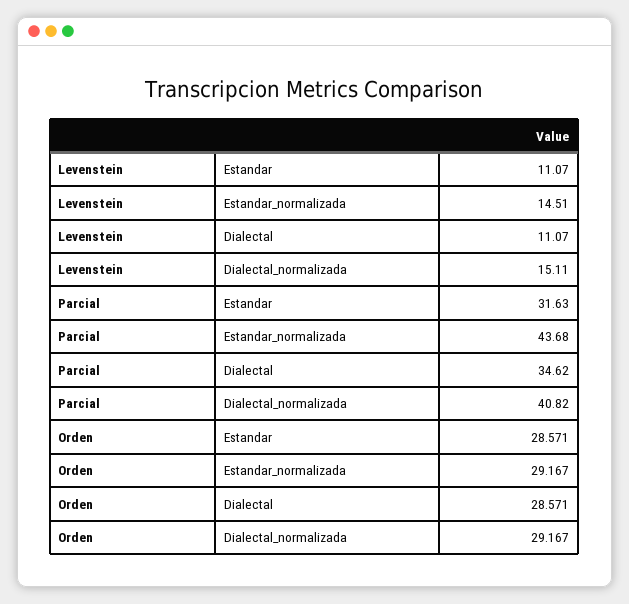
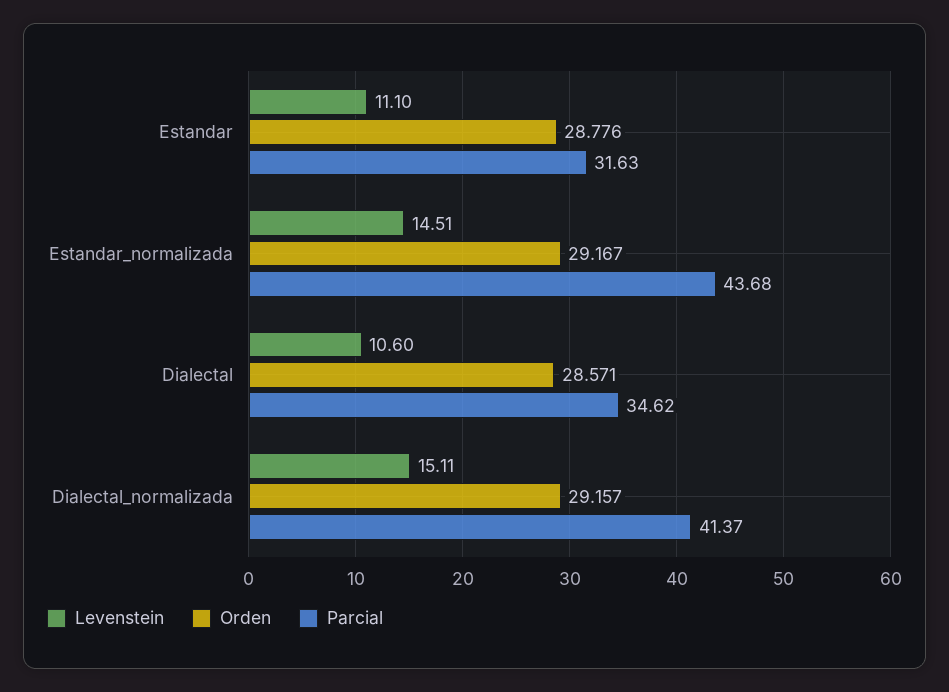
  {
    "Levenstein": {
-     "Estandar": 11.07,
+     "Estandar": 11.1,
      "Estandar_normalizada": 14.51,
-     "Dialectal": 11.07,
+     "Dialectal": 10.6,
      "Dialectal_normalizada": 15.11
    },
    "Parcial": {
      "Estandar": 31.63,
      "Estandar_normalizada": 43.68,
      "Dialectal": 34.62,
-     "Dialectal_normalizada": 40.82
+     "Dialectal_normalizada": 41.37
    },
    "Orden": {
-     "Estandar": 28.571,
+     "Estandar": 28.776,
      "Estandar_normalizada": 29.167,
      "Dialectal": 28.571,
-     "Dialectal_normalizada": 29.167
+     "Dialectal_normalizada": 29.157
    }
  }

